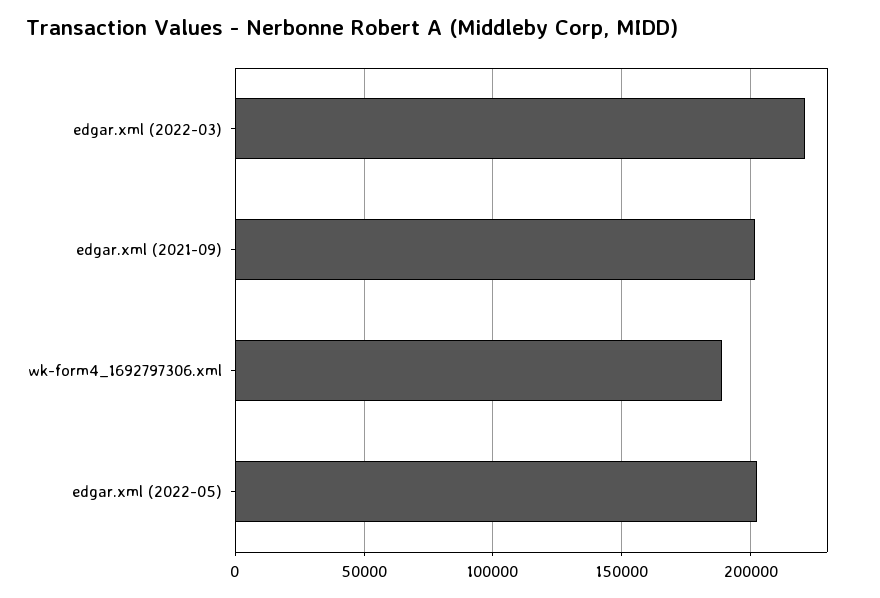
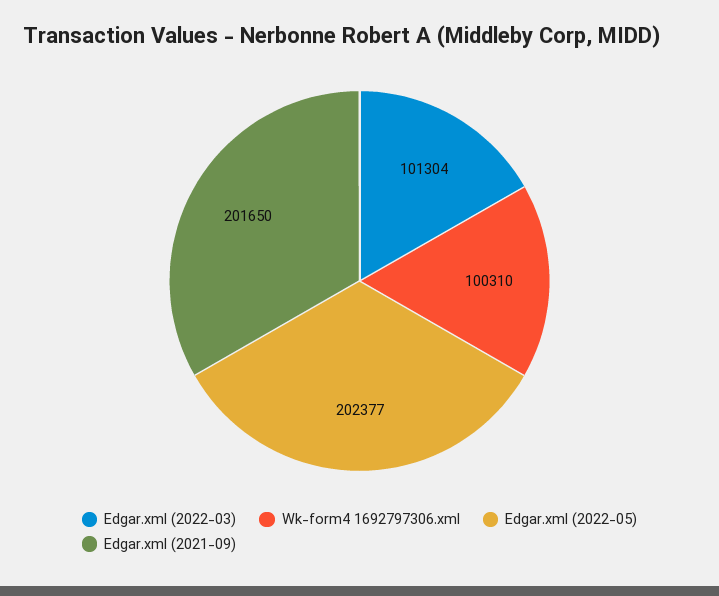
  {
-   "edgar.xml (2022-03)": 220000,
+   "edgar.xml (2022-03)": 101304,
    "edgar.xml (2021-09)": 201650,
-   "wk-form4_1692797306.xml": 190000,
+   "wk-form4_1692797306.xml": 100310,
    "edgar.xml (2022-05)": 202377
  }

